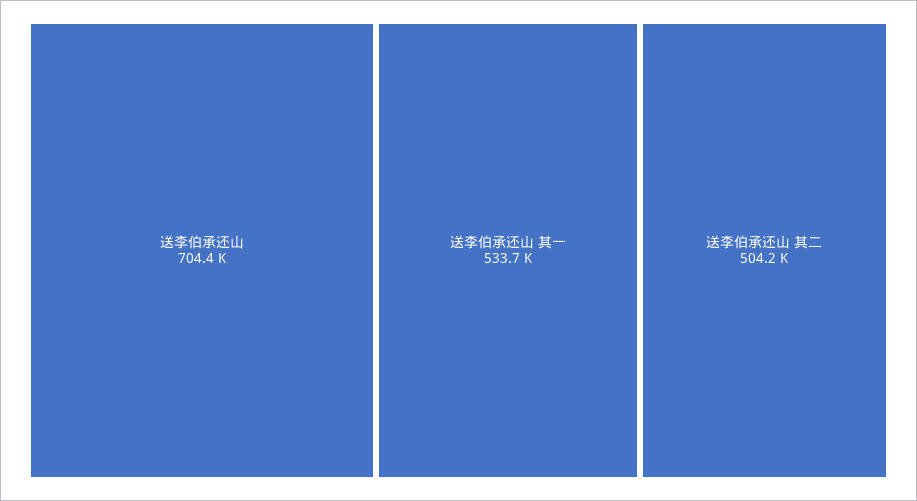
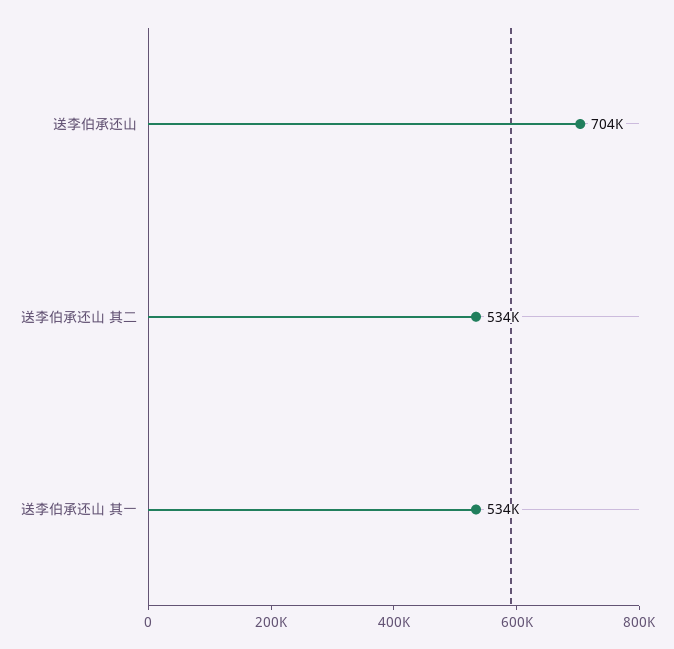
  {
    "送李伯承还山": 704400,
    "送李伯承还山 其一": 533700,
-   "送李伯承还山 其二": 504200
+   "送李伯承还山 其二": 534000
  }

